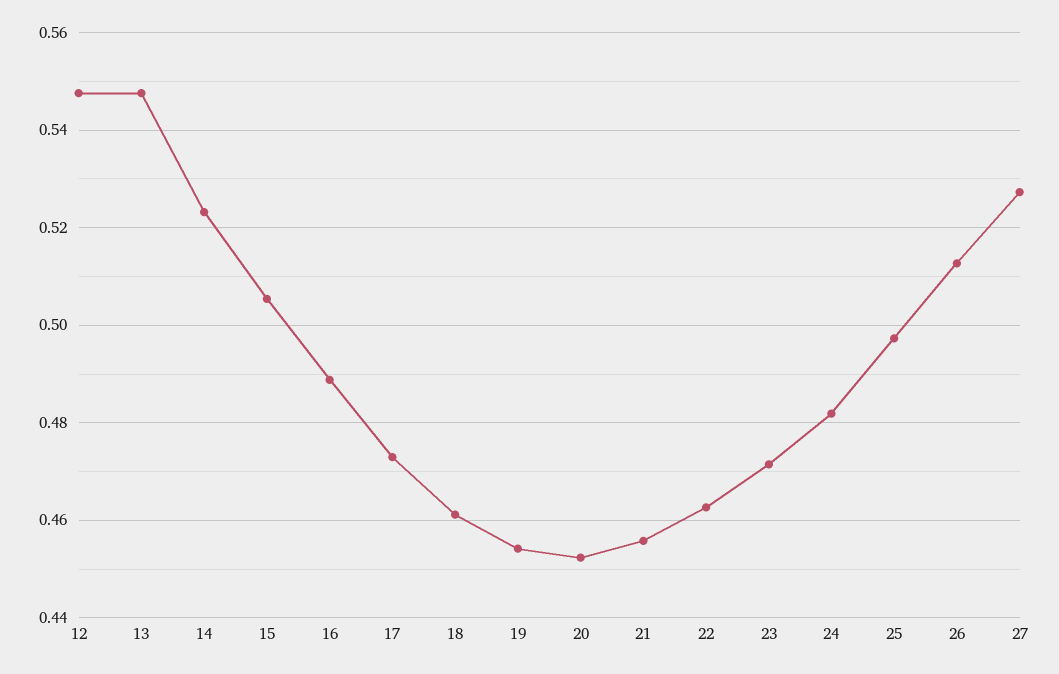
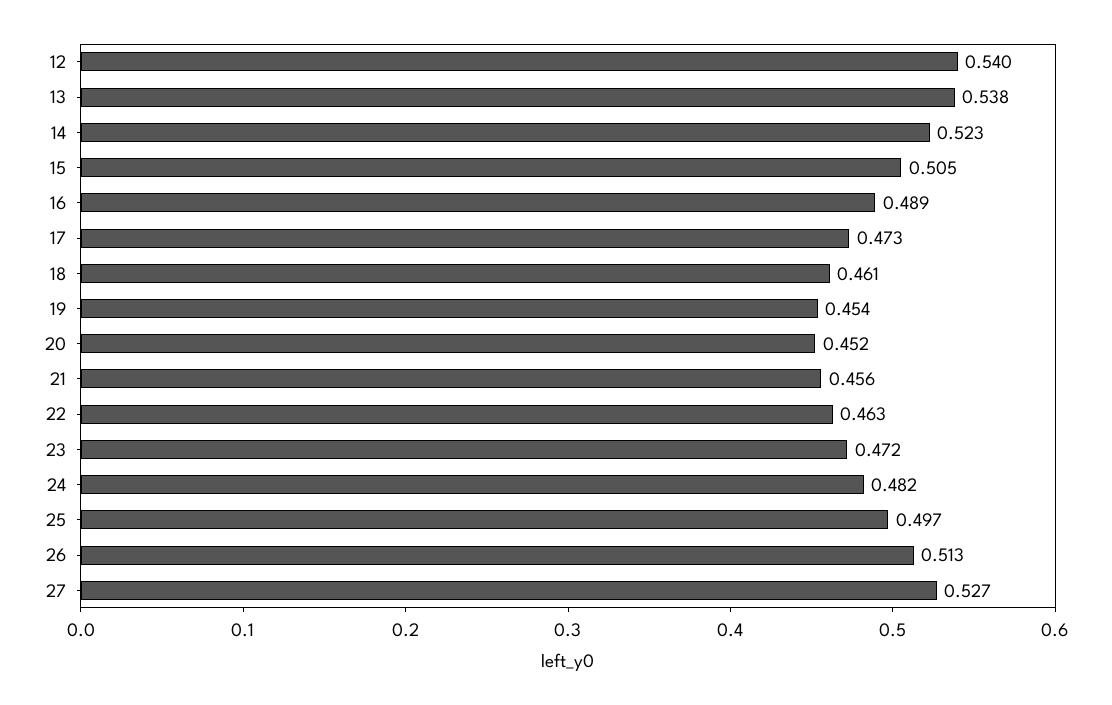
  {
-   "12": 0.548,
+   "12": 0.54,
-   "13": 0.548,
+   "13": 0.538,
    "14": 0.523,
    "15": 0.505,
    "16": 0.489,
    "17": 0.473,
    "18": 0.461,
    "19": 0.454,
    "20": 0.452,
    "21": 0.456,
    "22": 0.463,
    "23": 0.472,
    "24": 0.482,
    "25": 0.497,
    "26": 0.513,
    "27": 0.527
  }

